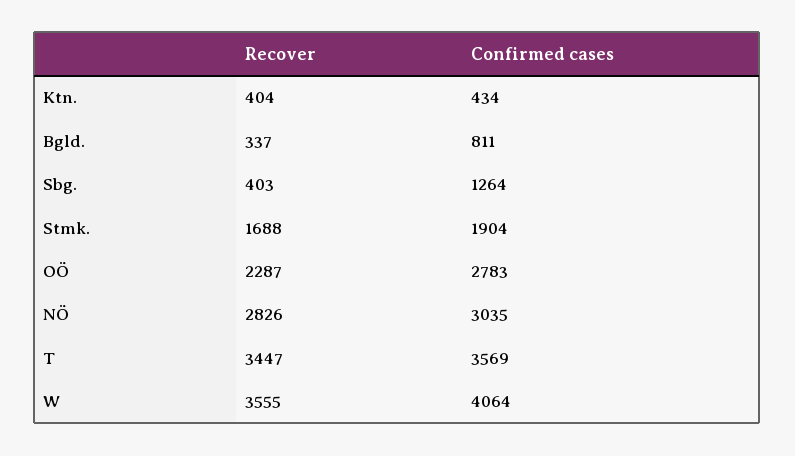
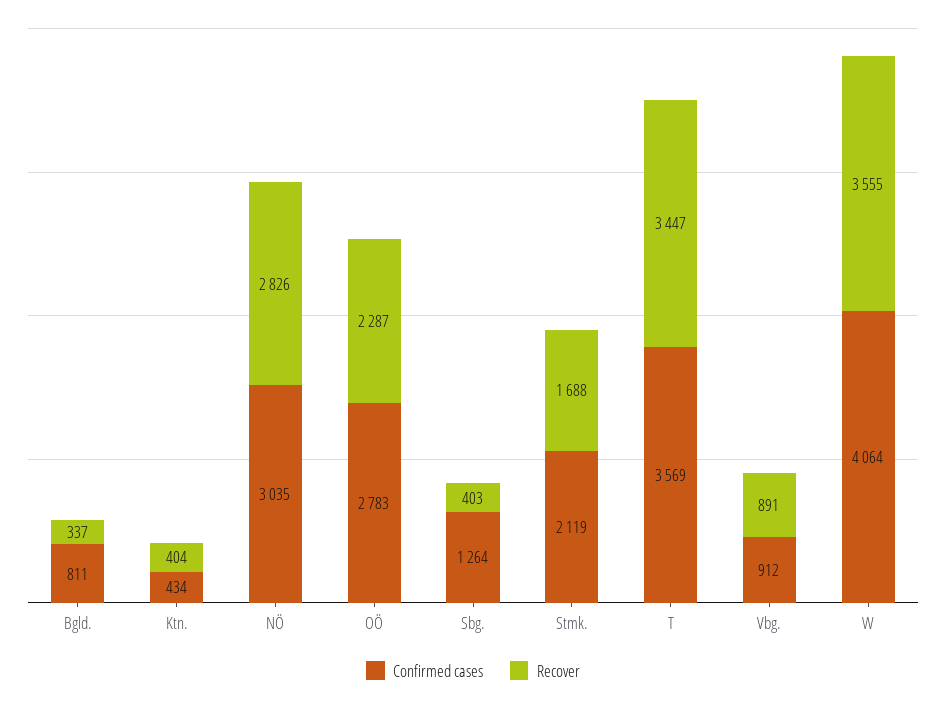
  {
    "Recover": {
      "Ktn.": 404,
      "Bgld.": 337,
      "Sbg.": 403,
      "Stmk.": 1688,
      "OÖ": 2287,
      "NÖ": 2826,
      "T": 3447,
-     "W": 3555
+     "W": 3555,
+     "Vbg.": 891
    },
    "Confirmed cases": {
      "Ktn.": 434,
      "Bgld.": 811,
      "Sbg.": 1264,
-     "Stmk.": 1904,
+     "Stmk.": 2119,
      "OÖ": 2783,
      "NÖ": 3035,
      "T": 3569,
-     "W": 4064
+     "W": 4064,
+     "Vbg.": 912
    }
  }

